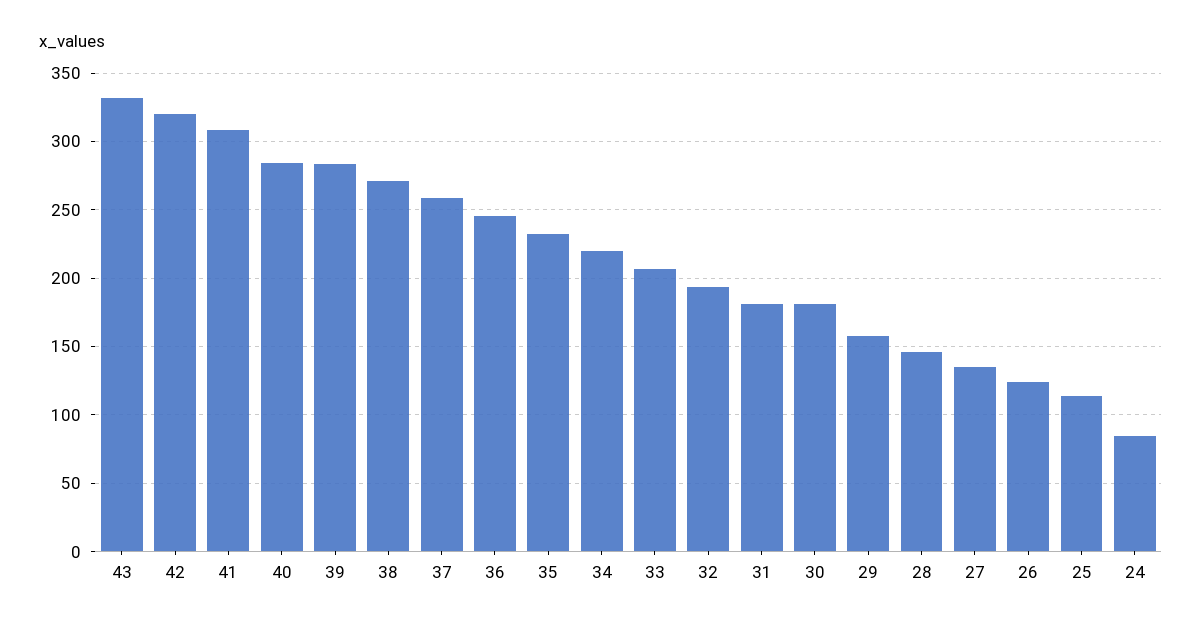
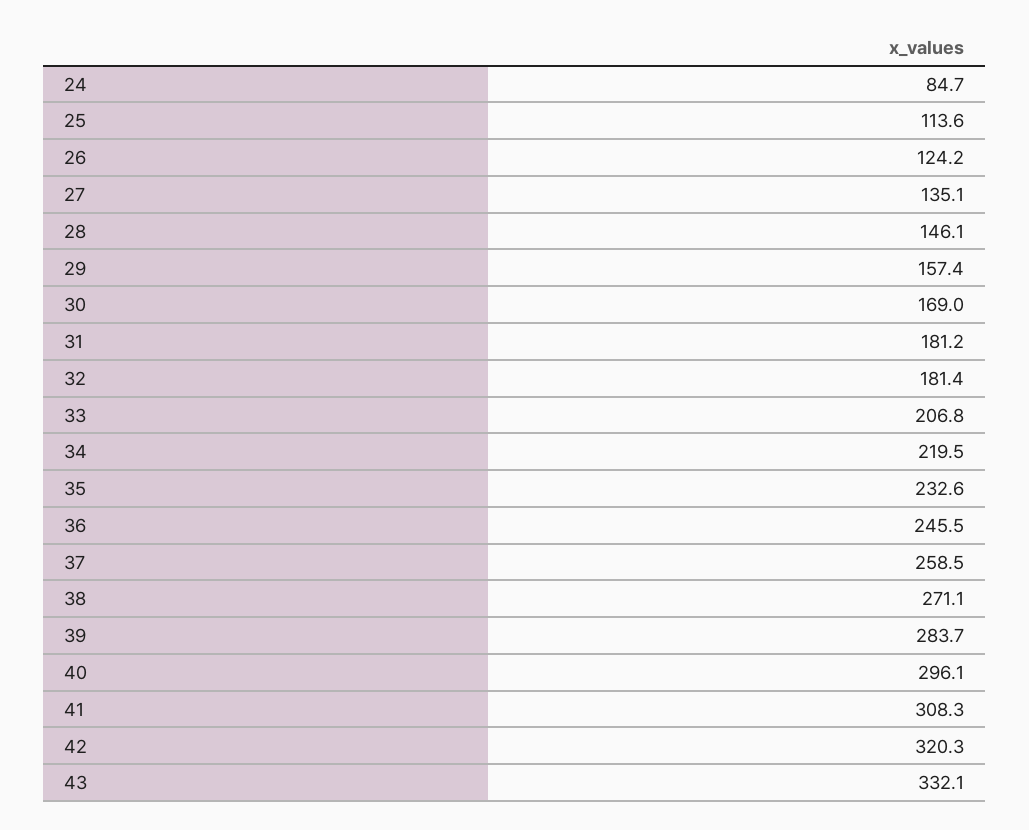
  {
    "43": 332.1,
    "42": 320.3,
    "41": 308.3,
-   "40": 285,
+   "40": 296.1,
    "39": 283.7,
    "38": 271.1,
    "37": 258.5,
    "36": 245.5,
    "35": 232.6,
    "34": 219.5,
    "33": 206.8,
-   "32": 195,
+   "32": 181.4,
    "31": 181.2,
-   "30": 180,
+   "30": 169,
    "29": 157.4,
    "28": 146.1,
    "27": 135.1,
    "26": 124.2,
    "25": 113.6,
    "24": 84.7
  }

